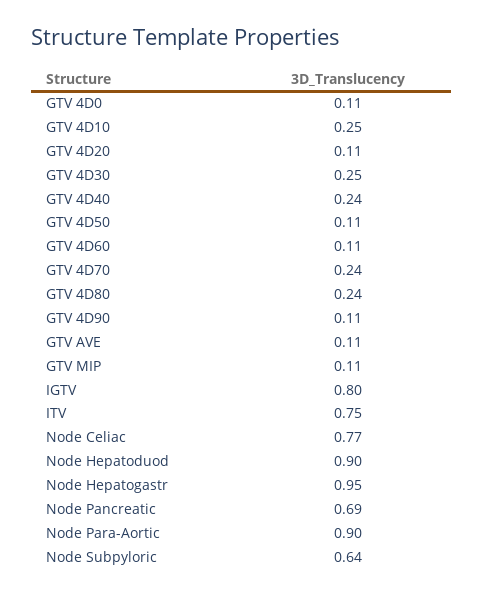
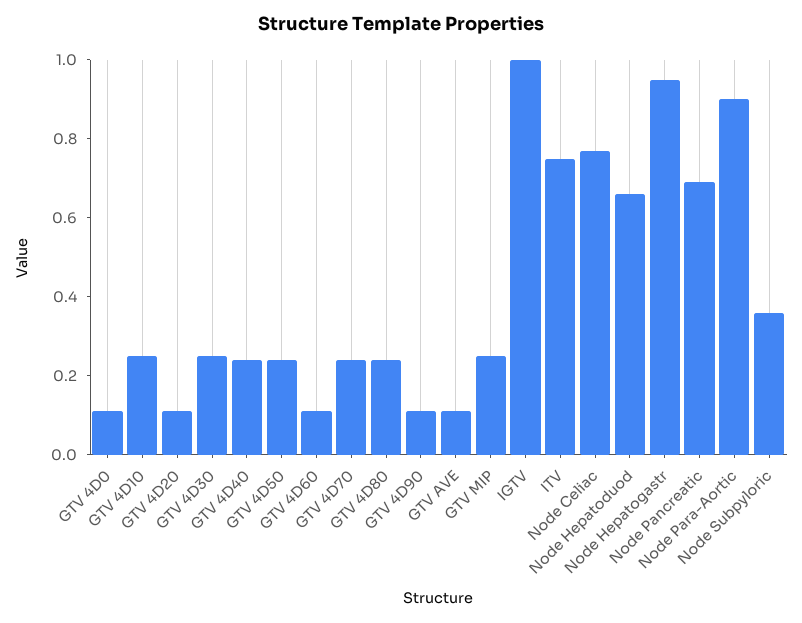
  {
    "GTV 4D0": 0.11,
    "GTV 4D10": 0.25,
    "GTV 4D20": 0.11,
    "GTV 4D30": 0.25,
    "GTV 4D40": 0.24,
-   "GTV 4D50": 0.11,
+   "GTV 4D50": 0.25,
    "GTV 4D60": 0.11,
    "GTV 4D70": 0.24,
    "GTV 4D80": 0.24,
    "GTV 4D90": 0.11,
    "GTV AVE": 0.11,
-   "GTV MIP": 0.11,
+   "GTV MIP": 0.25,
-   "IGTV": 0.8,
+   "IGTV": 1,
    "ITV": 0.75,
    "Node Celiac": 0.77,
-   "Node Hepatoduod": 0.9,
+   "Node Hepatoduod": 0.65,
    "Node Hepatogastr": 0.95,
    "Node Pancreatic": 0.69,
    "Node Para-Aortic": 0.9,
-   "Node Subpyloric": 0.64
+   "Node Subpyloric": 0.35
  }

